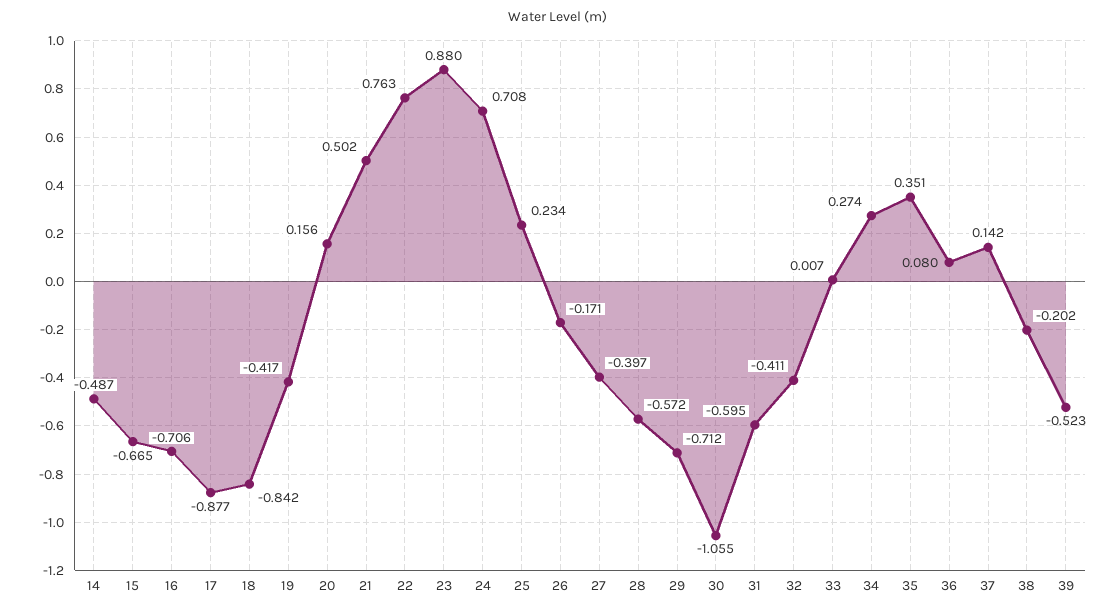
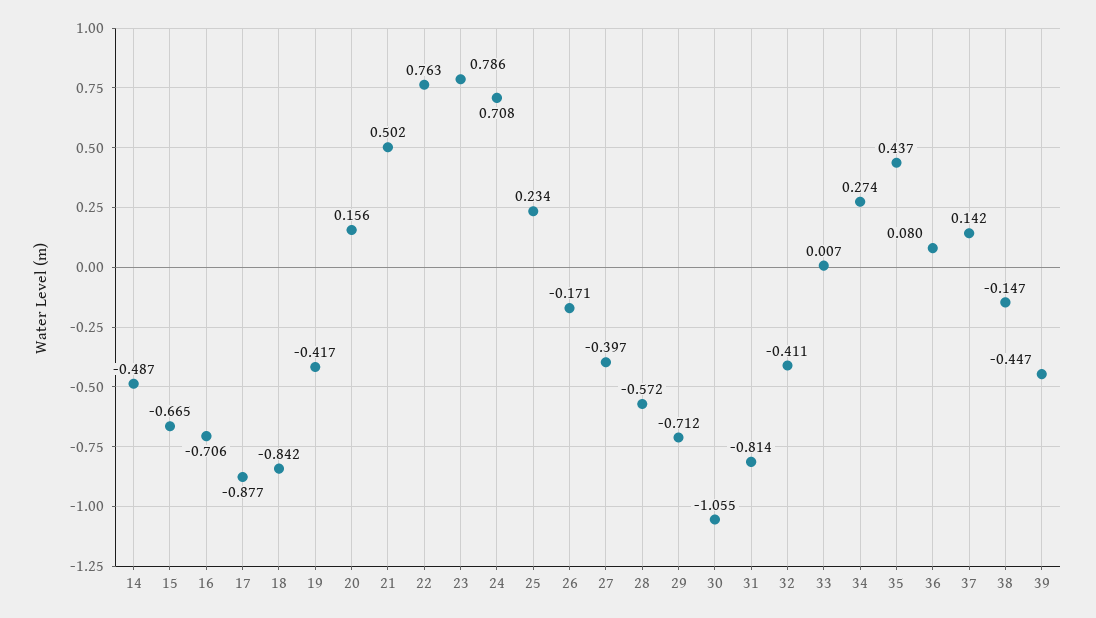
  {
    "14": -0.487,
    "15": -0.665,
    "16": -0.706,
    "17": -0.877,
    "18": -0.842,
    "19": -0.417,
    "20": 0.156,
    "21": 0.502,
    "22": 0.763,
-   "23": 0.88,
+   "23": 0.786,
    "24": 0.708,
    "25": 0.234,
    "26": -0.171,
    "27": -0.397,
    "28": -0.572,
    "29": -0.712,
    "30": -1.055,
-   "31": -0.595,
+   "31": -0.814,
    "32": -0.411,
    "33": 0.007,
    "34": 0.274,
-   "35": 0.351,
+   "35": 0.437,
    "36": 0.08,
    "37": 0.142,
-   "38": -0.202,
+   "38": -0.147,
-   "39": -0.523
+   "39": -0.447
  }

